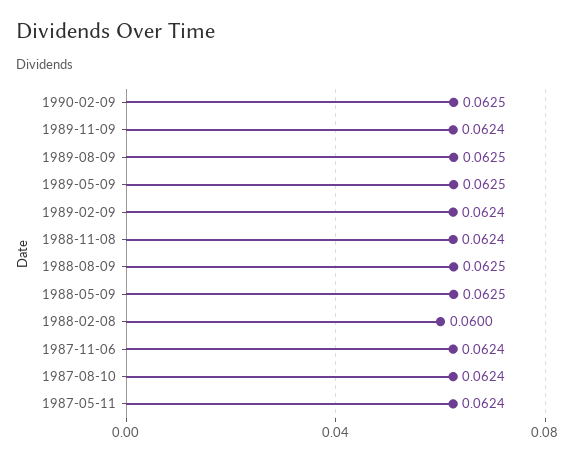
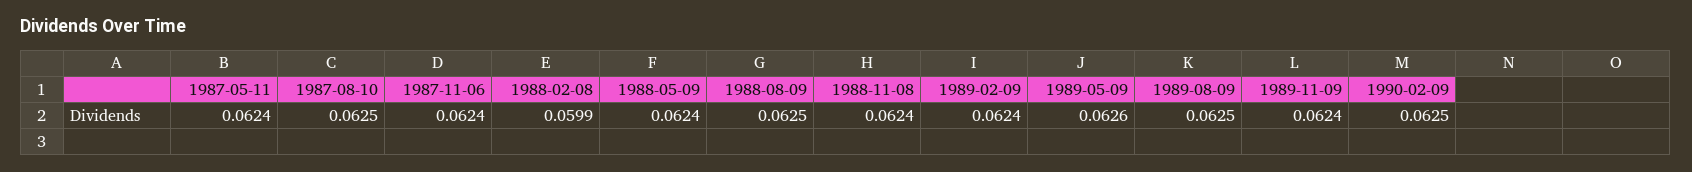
  {
    "1990-02-09": 0.0625,
    "1989-11-09": 0.0624,
    "1989-08-09": 0.0625,
-   "1989-05-09": 0.0625,
+   "1989-05-09": 0.0626,
    "1989-02-09": 0.0624,
    "1988-11-08": 0.0624,
    "1988-08-09": 0.0625,
-   "1988-05-09": 0.0625,
+   "1988-05-09": 0.0624,
-   "1988-02-08": 0.06,
+   "1988-02-08": 0.0599,
    "1987-11-06": 0.0624,
-   "1987-08-10": 0.0624,
+   "1987-08-10": 0.0625,
    "1987-05-11": 0.0624
  }

